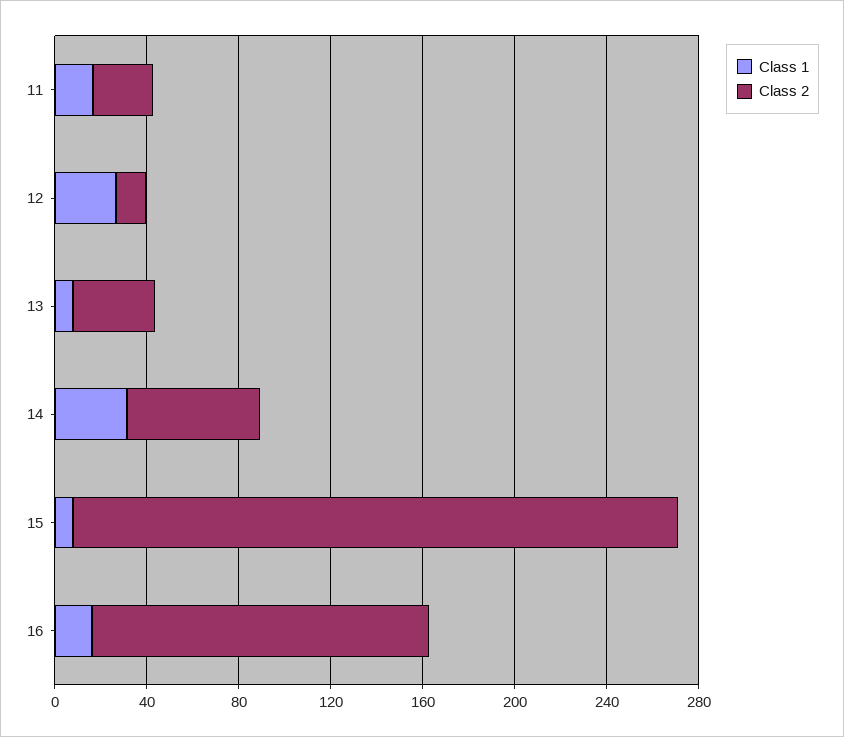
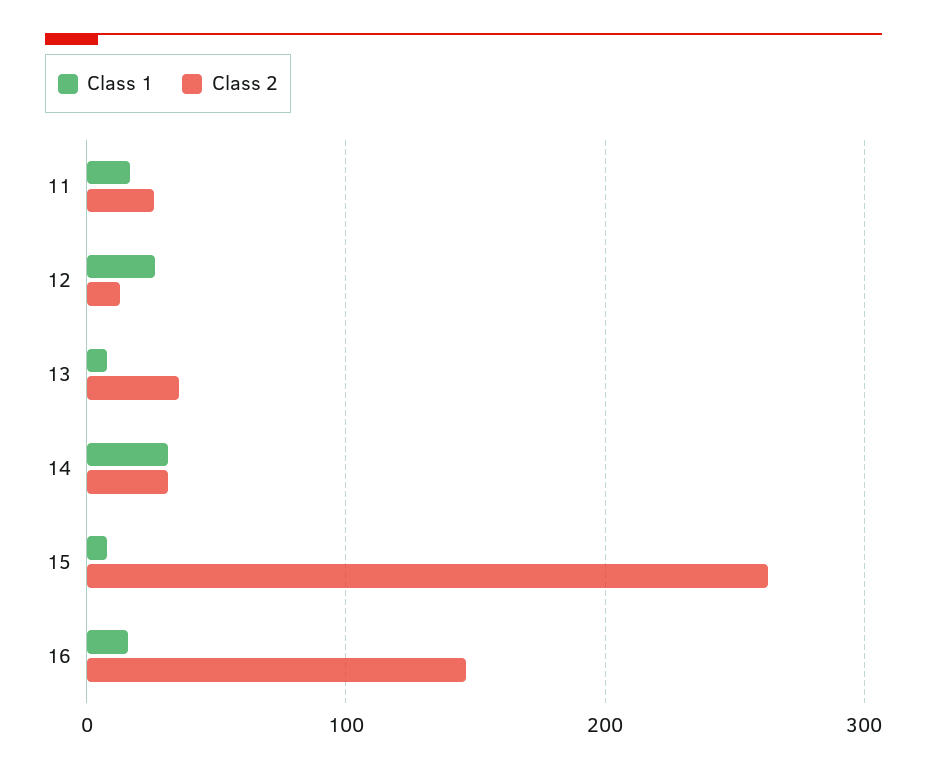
  {
    "Class 1": {
      "11": 20,
      "12": 30,
      "13": 10,
      "14": 30,
      "15": 10,
      "16": 20
    },
    "Class 2": {
      "11": 30,
      "12": 10,
      "13": 40,
-     "14": 60,
+     "14": 30,
      "15": 260,
      "16": 150
    }
  }

